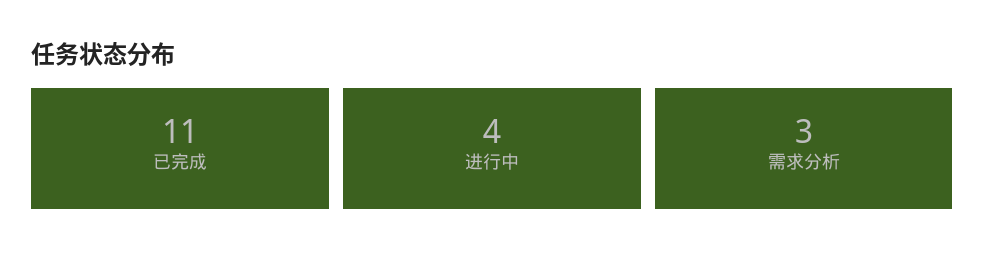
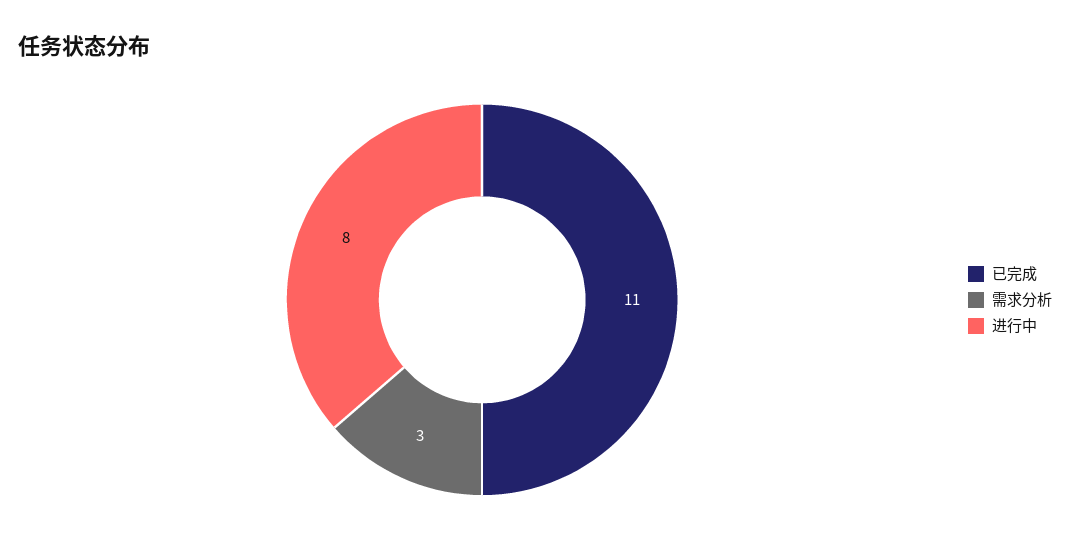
  {
    "已完成": 11,
-   "进行中": 4,
+   "进行中": 8,
    "需求分析": 3
  }

